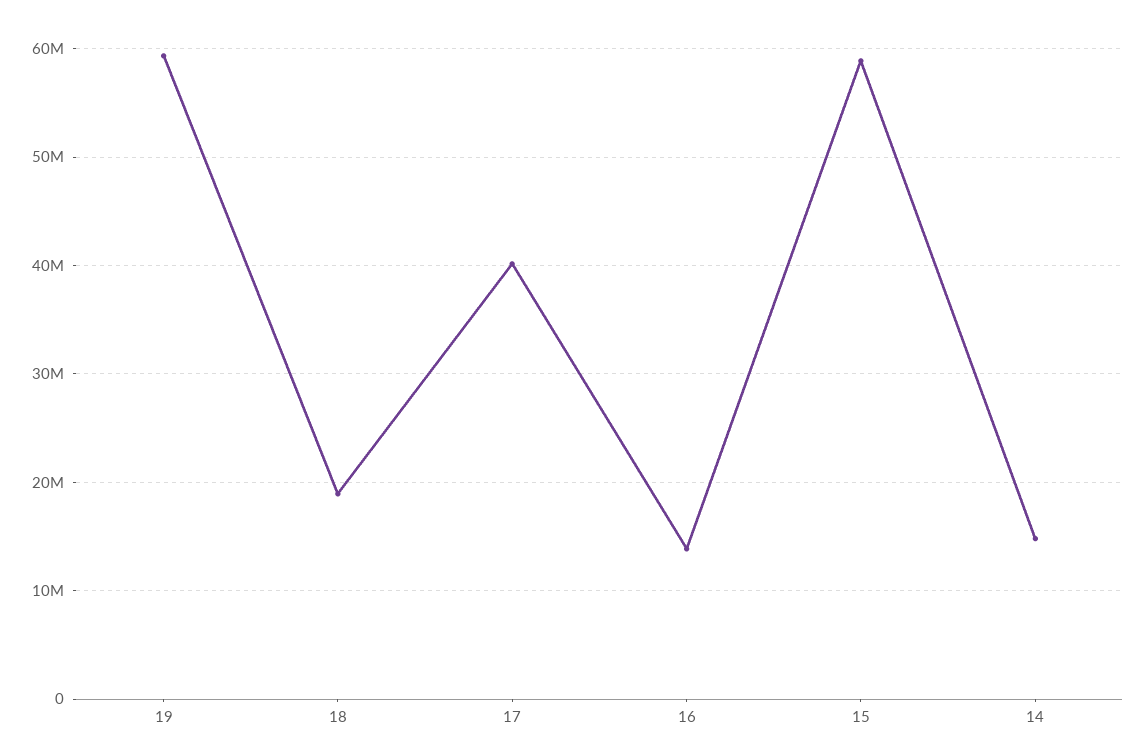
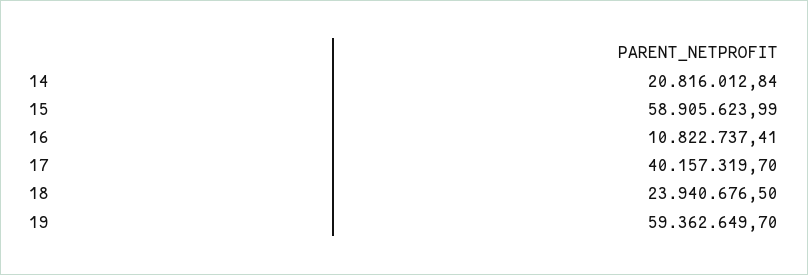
  {
    "19": 59362649.7,
-   "18": 19000000,
+   "18": 23940676.5,
    "17": 40157319.7,
-   "16": 14000000,
+   "16": 10822737.41,
    "15": 58905623.99,
-   "14": 15000000
+   "14": 20816012.84
  }

